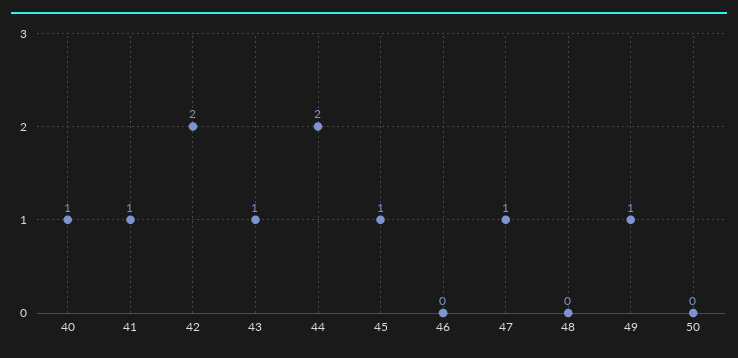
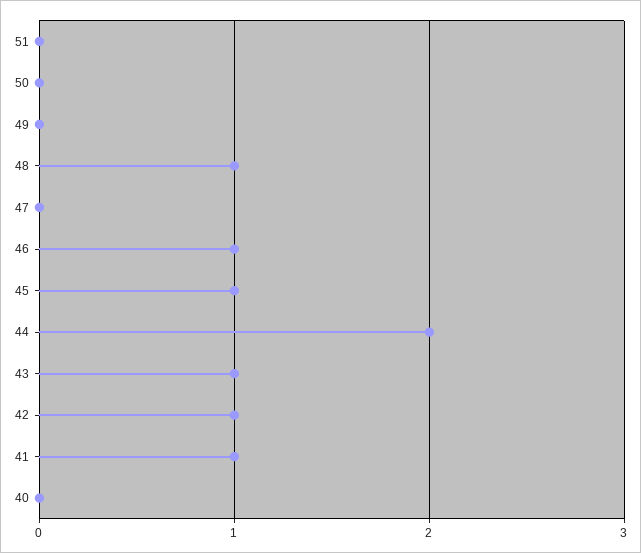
  {
-   "40": 1,
+   "40": 0,
    "41": 1,
-   "42": 2,
+   "42": 1,
    "43": 1,
    "44": 2,
    "45": 1,
-   "46": 0,
+   "46": 1,
-   "47": 1,
+   "47": 0,
-   "48": 0,
+   "48": 1,
-   "49": 1,
+   "49": 0,
-   "50": 0
+   "50": 0,
+   "51": 0
  }

